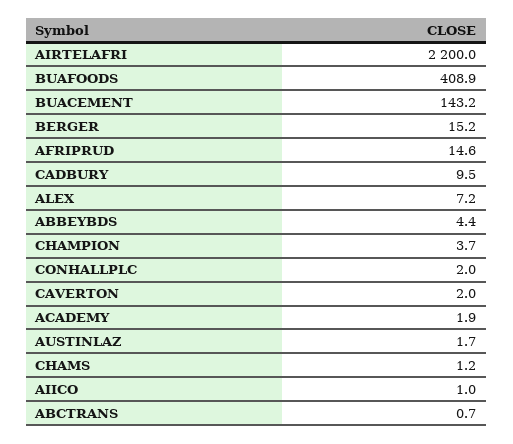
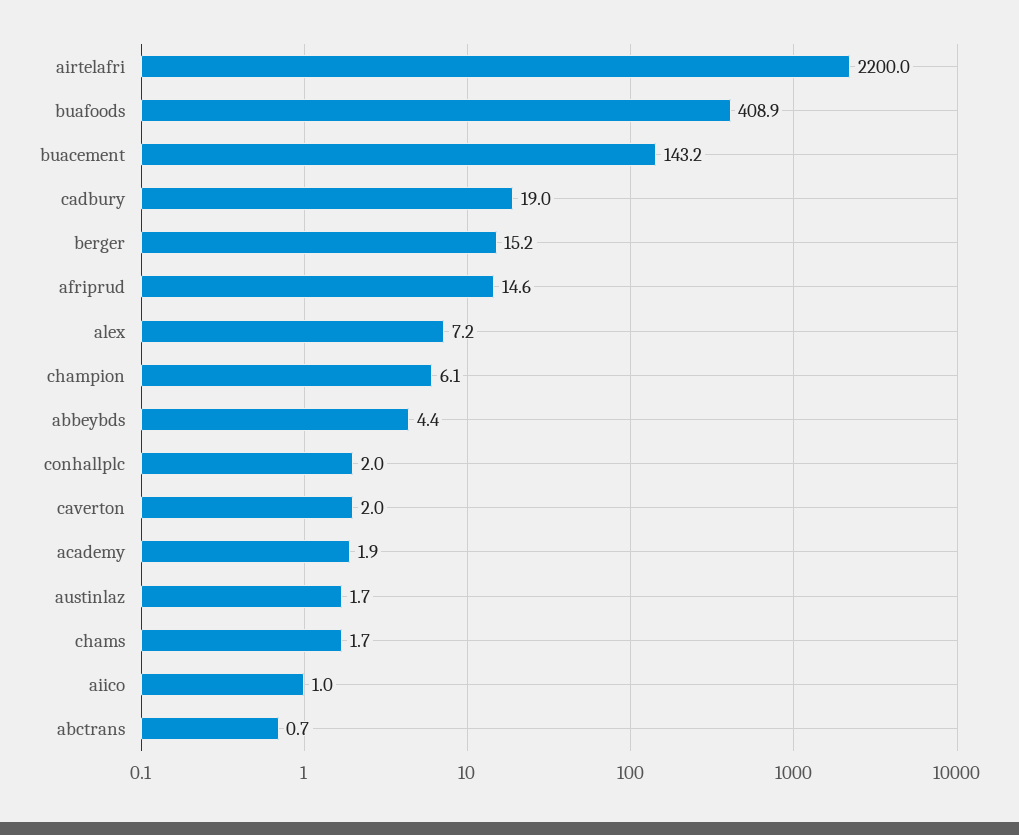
  {
    "AIRTELAFRI": 2200,
    "BUAFOODS": 408.9,
    "BUACEMENT": 143.2,
    "BERGER": 15.2,
    "AFRIPRUD": 14.6,
-   "CADBURY": 9.5,
+   "CADBURY": 19,
    "ALEX": 7.2,
    "ABBEYBDS": 4.4,
-   "CHAMPION": 3.7,
+   "CHAMPION": 6.1,
    "CONHALLPLC": 2,
    "CAVERTON": 2,
    "ACADEMY": 1.9,
    "AUSTINLAZ": 1.7,
-   "CHAMS": 1.2,
+   "CHAMS": 1.7,
    "AIICO": 1,
    "ABCTRANS": 0.7
  }

